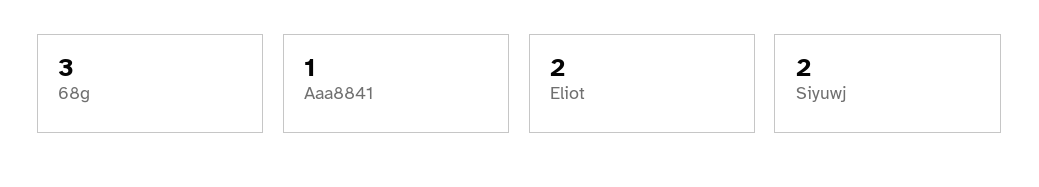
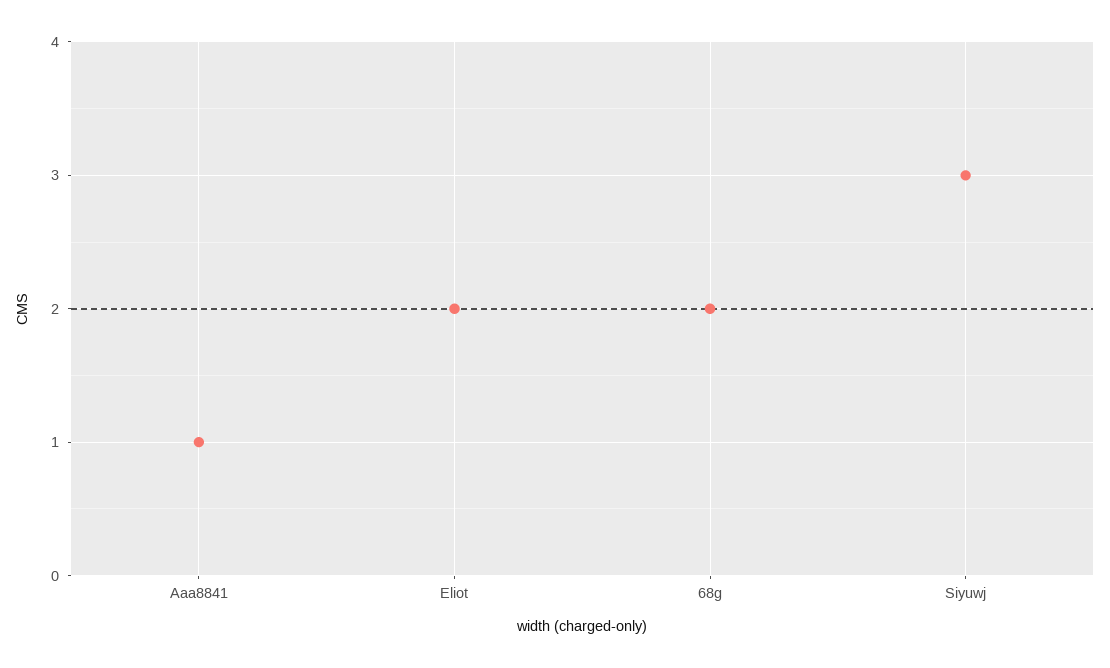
  {
-   "68g": 3,
+   "68g": 2,
    "Aaa8841": 1,
    "Eliot": 2,
-   "Siyuwj": 2
+   "Siyuwj": 3
  }

